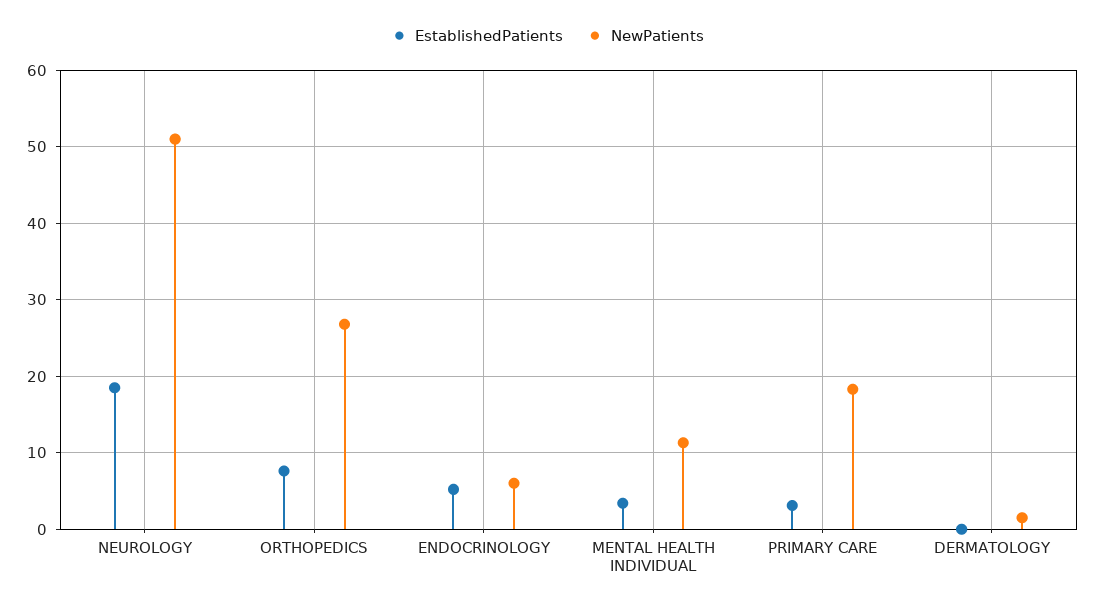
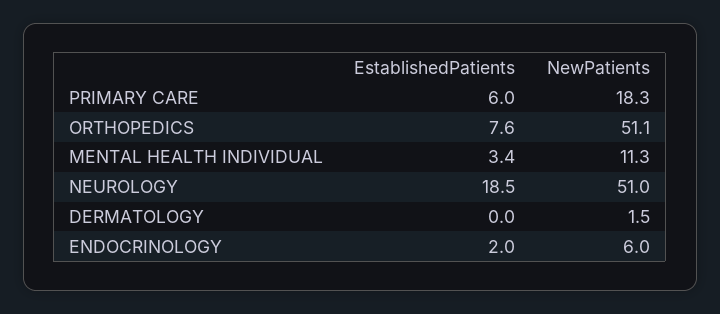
  {
    "EstablishedPatients": {
      "NEUROLOGY": 18.5,
      "ORTHOPEDICS": 7.6,
-     "ENDOCRINOLOGY": 5,
+     "ENDOCRINOLOGY": 2,
      "MENTAL HEALTH INDIVIDUAL": 3.4,
-     "PRIMARY CARE": 3,
+     "PRIMARY CARE": 6,
      "DERMATOLOGY": 0
    },
    "NewPatients": {
      "NEUROLOGY": 51,
-     "ORTHOPEDICS": 27,
+     "ORTHOPEDICS": 51.1,
      "ENDOCRINOLOGY": 6,
      "MENTAL HEALTH INDIVIDUAL": 11.3,
      "PRIMARY CARE": 18.3,
      "DERMATOLOGY": 1.5
    }
  }

